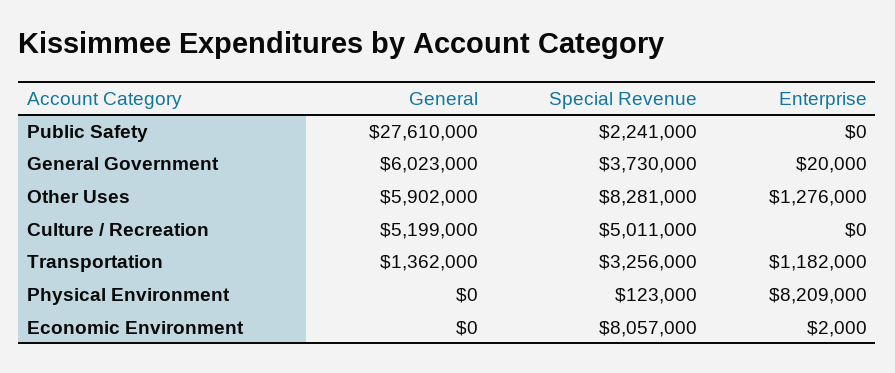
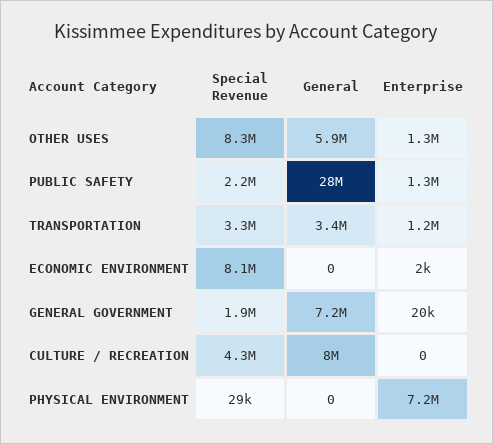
  {
    "General": {
      "Public Safety": 27610000,
-     "General Government": 6023000,
+     "General Government": 7200000,
      "Other Uses": 5902000,
-     "Culture / Recreation": 5199000,
+     "Culture / Recreation": 8000000,
-     "Transportation": 1362000,
+     "Transportation": 3400000,
      "Physical Environment": 0,
      "Economic Environment": 0
    },
    "Special Revenue": {
      "Public Safety": 2241000,
-     "General Government": 3730000,
+     "General Government": 1900000,
      "Other Uses": 8281000,
-     "Culture / Recreation": 5011000,
+     "Culture / Recreation": 4300000,
      "Transportation": 3256000,
-     "Physical Environment": 123000,
+     "Physical Environment": 29000,
      "Economic Environment": 8057000
    },
    "Enterprise": {
-     "Public Safety": 0,
+     "Public Safety": 1300000,
      "General Government": 20000,
      "Other Uses": 1276000,
      "Culture / Recreation": 0,
      "Transportation": 1182000,
-     "Physical Environment": 8209000,
+     "Physical Environment": 7200000,
      "Economic Environment": 2000
    }
  }

